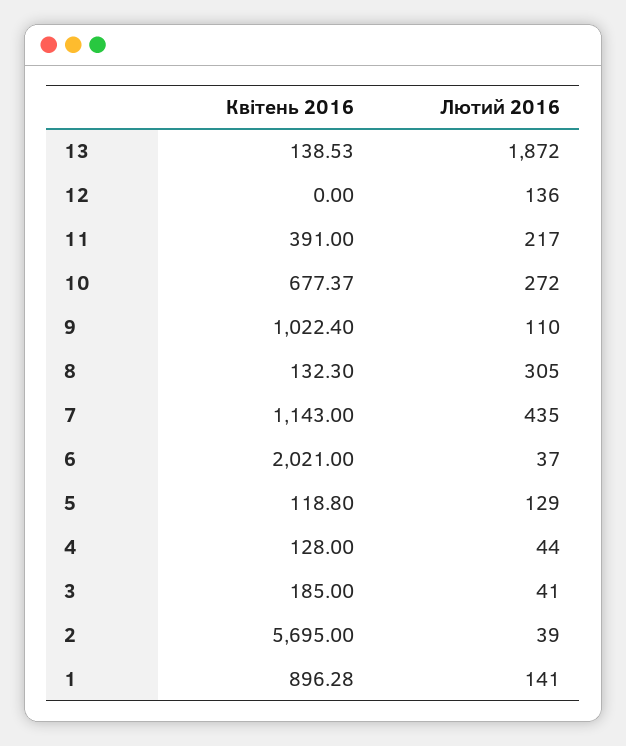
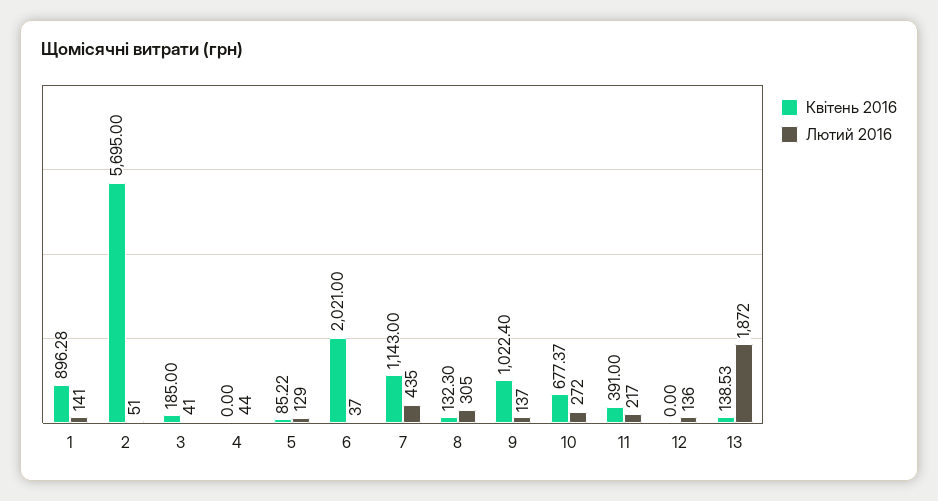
  {
    "Квітень 2016": {
      "13": 138.53,
      "12": 0,
      "11": 391,
      "10": 677.37,
      "9": 1022.4,
      "8": 132.3,
      "7": 1143,
      "6": 2021,
-     "5": 118.8,
+     "5": 85.22,
-     "4": 128,
+     "4": 0,
      "3": 185,
      "2": 5695,
      "1": 896.28
    },
    "Лютий 2016": {
      "13": 1872,
      "12": 136,
      "11": 217,
      "10": 272,
-     "9": 110,
+     "9": 137,
      "8": 305,
      "7": 435,
      "6": 37,
      "5": 129,
      "4": 44,
      "3": 41,
-     "2": 39,
+     "2": 51,
      "1": 141
    }
  }

